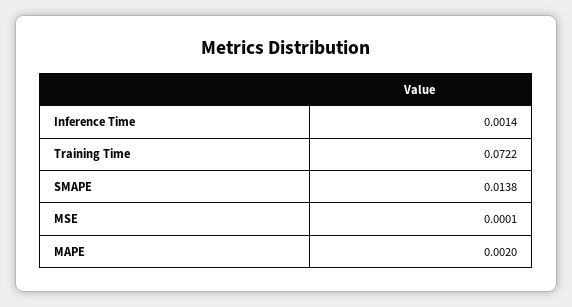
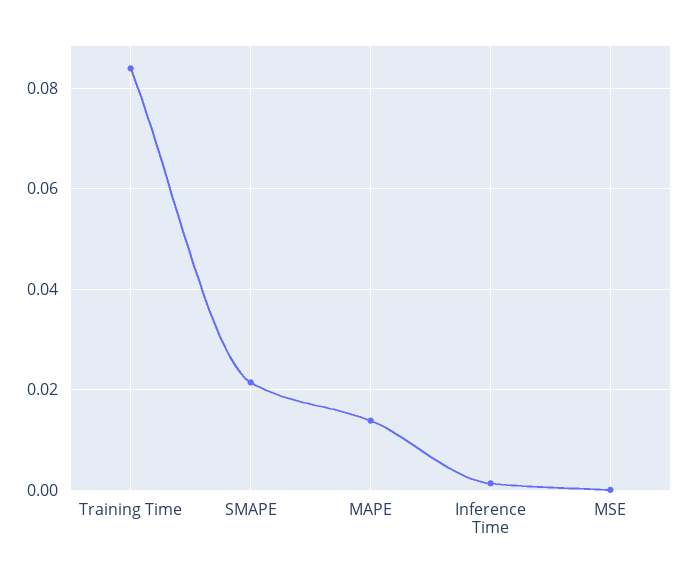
  {
    "Inference Time": 0.0014,
-   "Training Time": 0.0722,
+   "Training Time": 0.084,
-   "SMAPE": 0.0138,
+   "SMAPE": 0.022,
    "MSE": 0.0001,
-   "MAPE": 0.002
+   "MAPE": 0.014
  }

